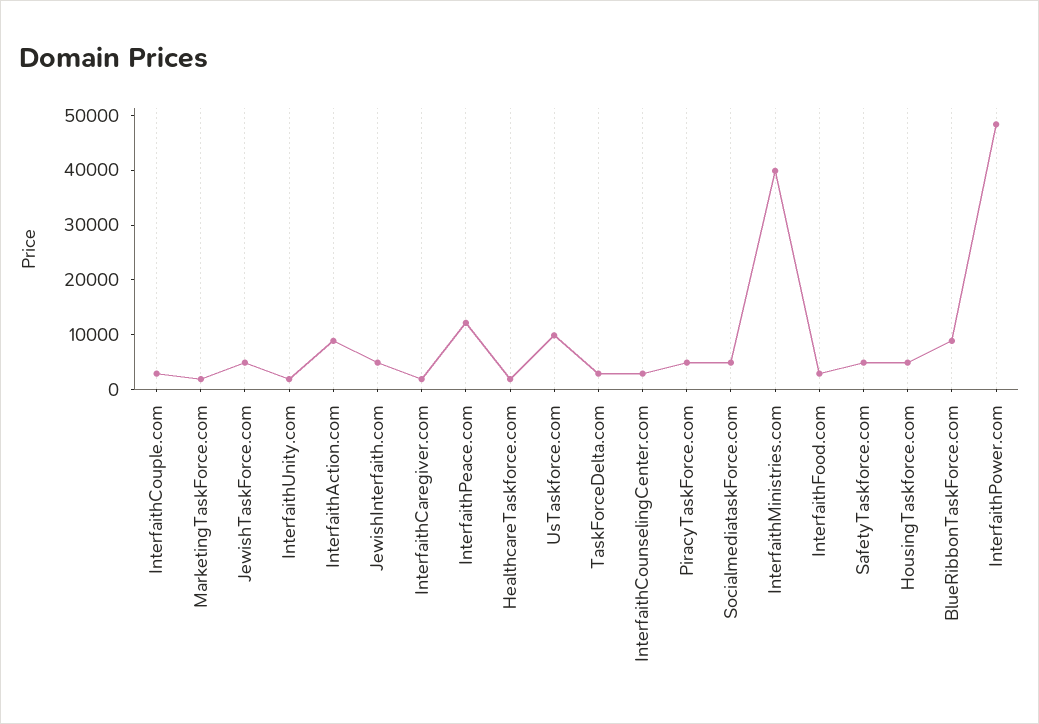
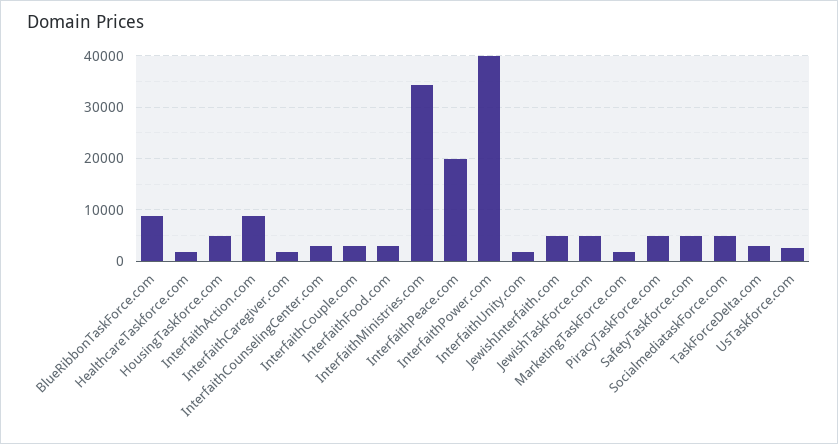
  {
    "InterfaithCouple.com": 2000,
    "MarketingTaskForce.com": 2000,
    "JewishTaskForce.com": 4000,
    "InterfaithUnity.com": 2000,
    "InterfaithAction.com": 8000,
    "JewishInterfaith.com": 4000,
    "InterfaithCaregiver.com": 2000,
-   "InterfaithPeace.com": 12000,
+   "InterfaithPeace.com": 20000,
    "HealthcareTaskforce.com": 2000,
-   "UsTaskforce.com": 10000,
+   "UsTaskforce.com": 2000,
    "TaskForceDelta.com": 2000,
    "InterfaithCounselingCenter.com": 2000,
    "PiracyTaskForce.com": 4000,
    "SocialmediataskForce.com": 4000,
-   "InterfaithMinistries.com": 40000,
+   "InterfaithMinistries.com": 34000,
    "InterfaithFood.com": 2000,
    "SafetyTaskforce.com": 4000,
    "HousingTaskforce.com": 4000,
    "BlueRibbonTaskForce.com": 8000,
-   "InterfaithPower.com": 48000
+   "InterfaithPower.com": 40000
  }

